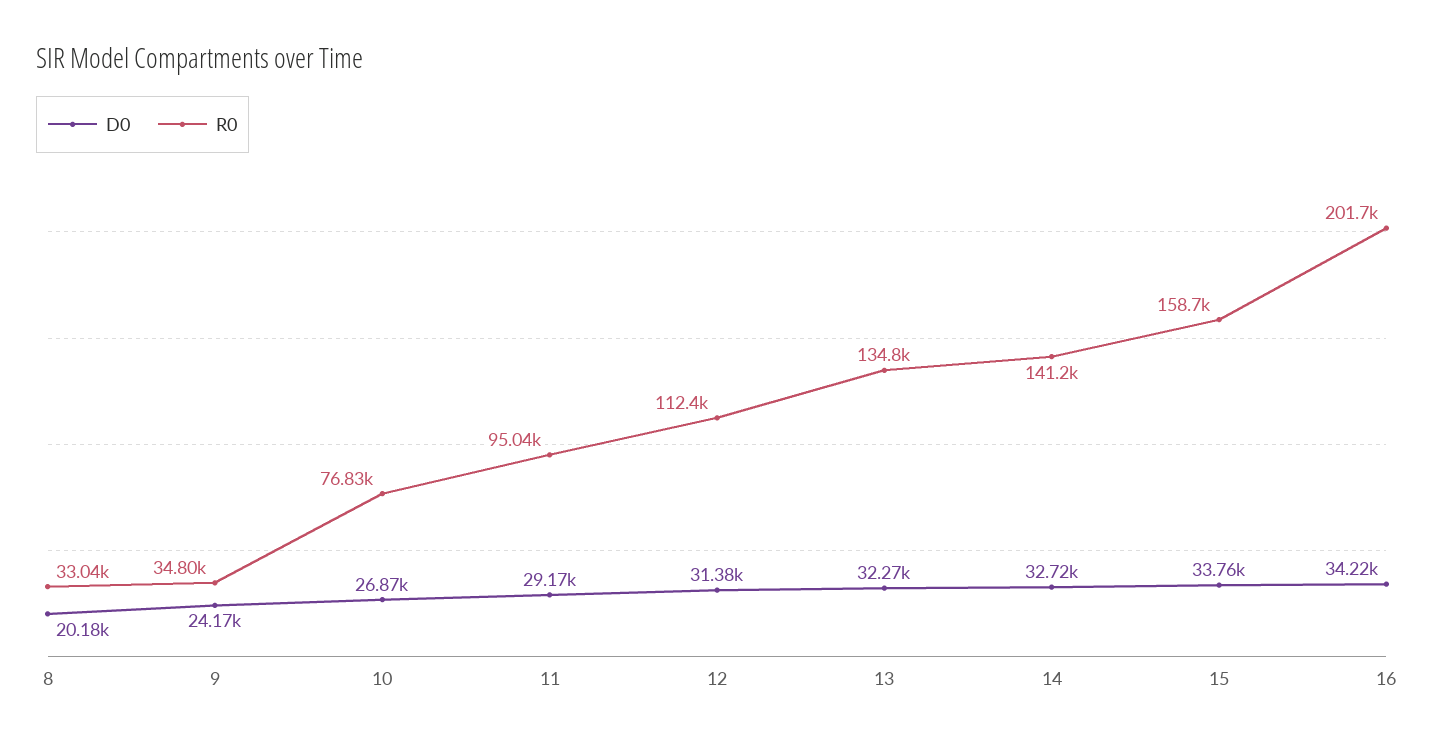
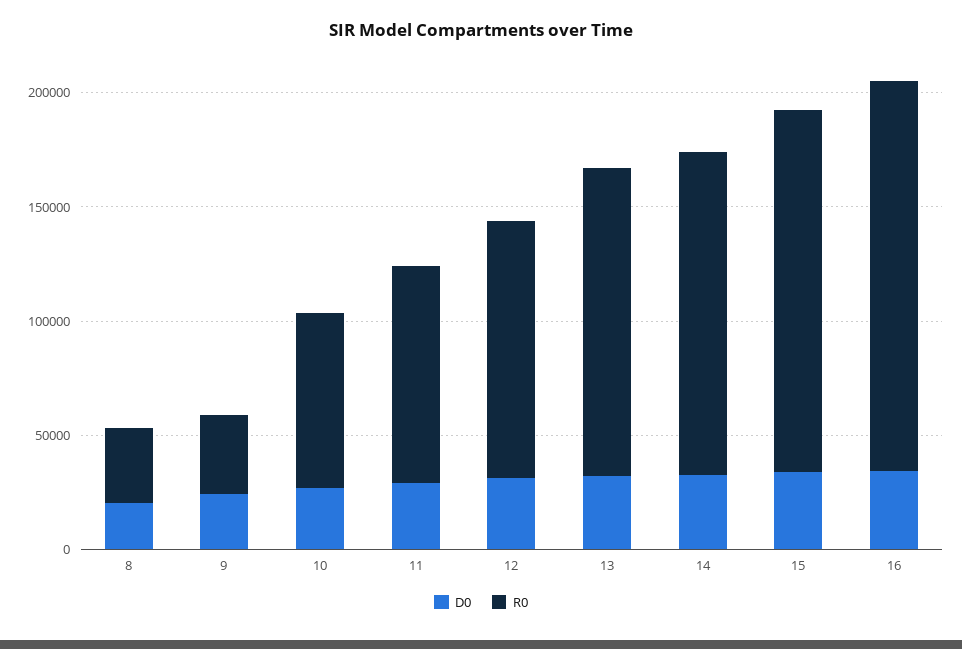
  {
    "D0": {
      "8": 20180,
      "9": 24170,
      "10": 26870,
      "11": 29170,
      "12": 31380,
      "13": 32270,
      "14": 32720,
      "15": 33760,
      "16": 34220
    },
    "R0": {
      "8": 33040,
      "9": 34800,
      "10": 76830,
      "11": 95040,
      "12": 112400,
      "13": 134800,
      "14": 141200,
      "15": 158700,
-     "16": 201700
+     "16": 170000
    }
  }

